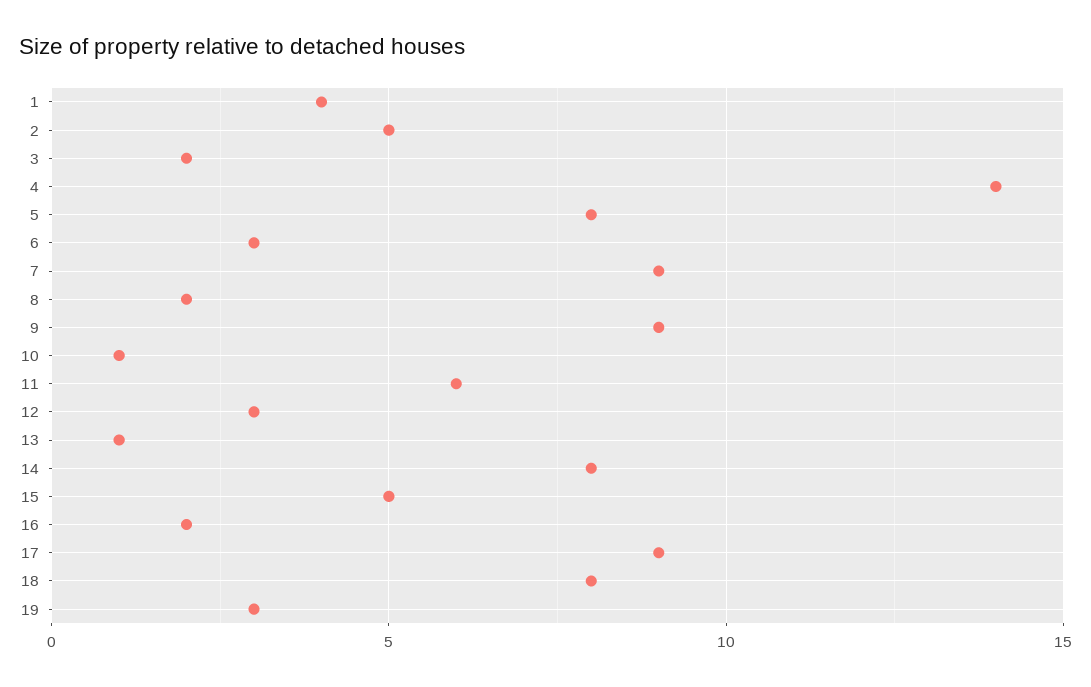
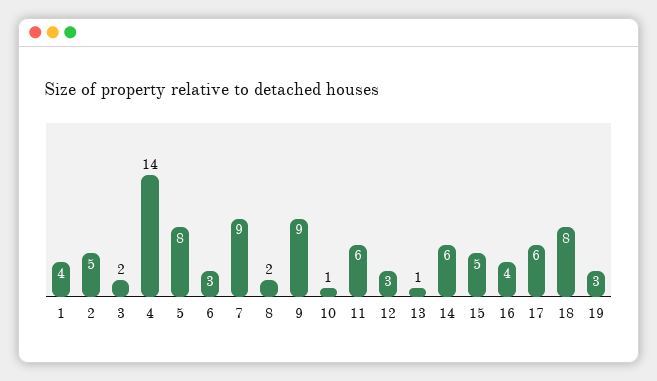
  {
    "1": 4,
    "2": 5,
    "3": 2,
    "4": 14,
    "5": 8,
    "6": 3,
    "7": 9,
    "8": 2,
    "9": 9,
    "10": 1,
    "11": 6,
    "12": 3,
    "13": 1,
-   "14": 8,
+   "14": 6,
    "15": 5,
-   "16": 2,
+   "16": 4,
-   "17": 9,
+   "17": 6,
    "18": 8,
    "19": 3
  }

